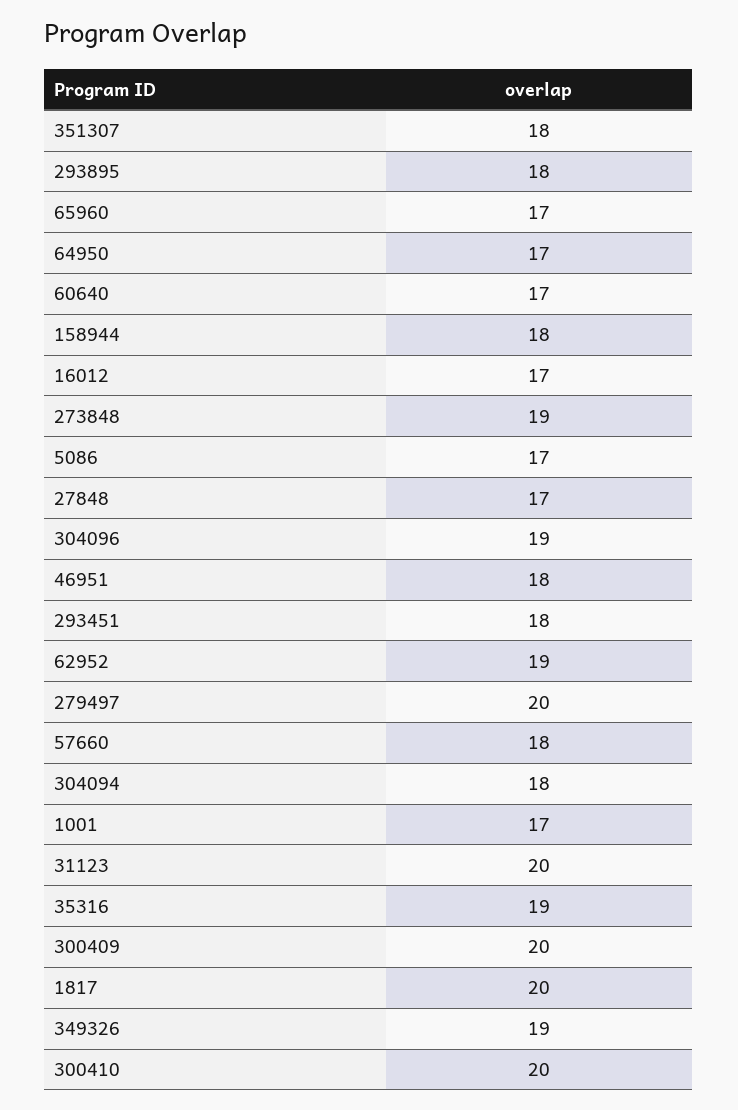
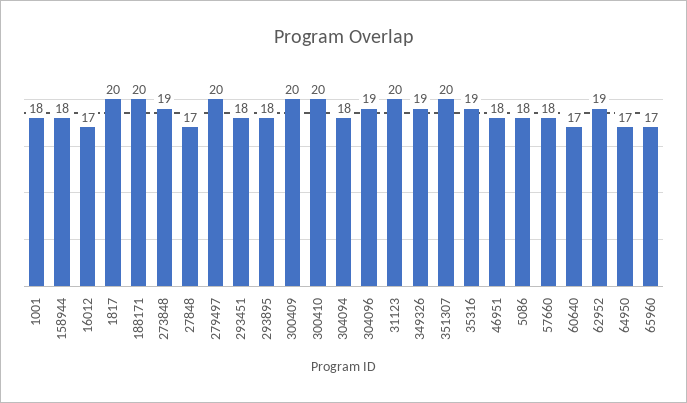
  {
-   "351307": 18,
+   "351307": 20,
    "293895": 18,
    "65960": 17,
    "64950": 17,
    "60640": 17,
    "158944": 18,
    "16012": 17,
    "273848": 19,
-   "5086": 17,
+   "5086": 18,
    "27848": 17,
    "304096": 19,
    "46951": 18,
    "293451": 18,
    "62952": 19,
    "279497": 20,
    "57660": 18,
    "304094": 18,
-   "1001": 17,
+   "1001": 18,
    "31123": 20,
    "35316": 19,
    "300409": 20,
    "1817": 20,
    "349326": 19,
-   "300410": 20
+   "300410": 20,
+   "188171": 20
  }

